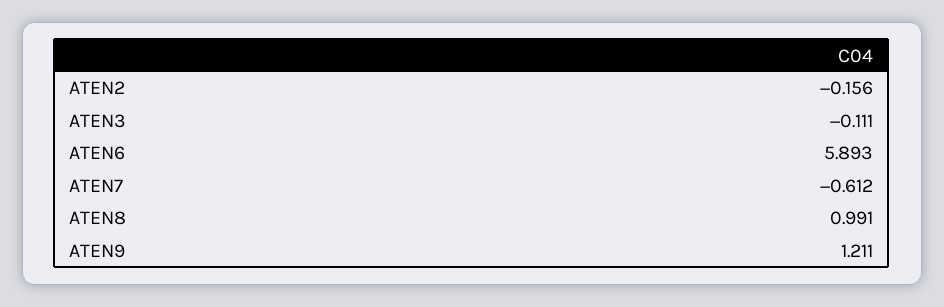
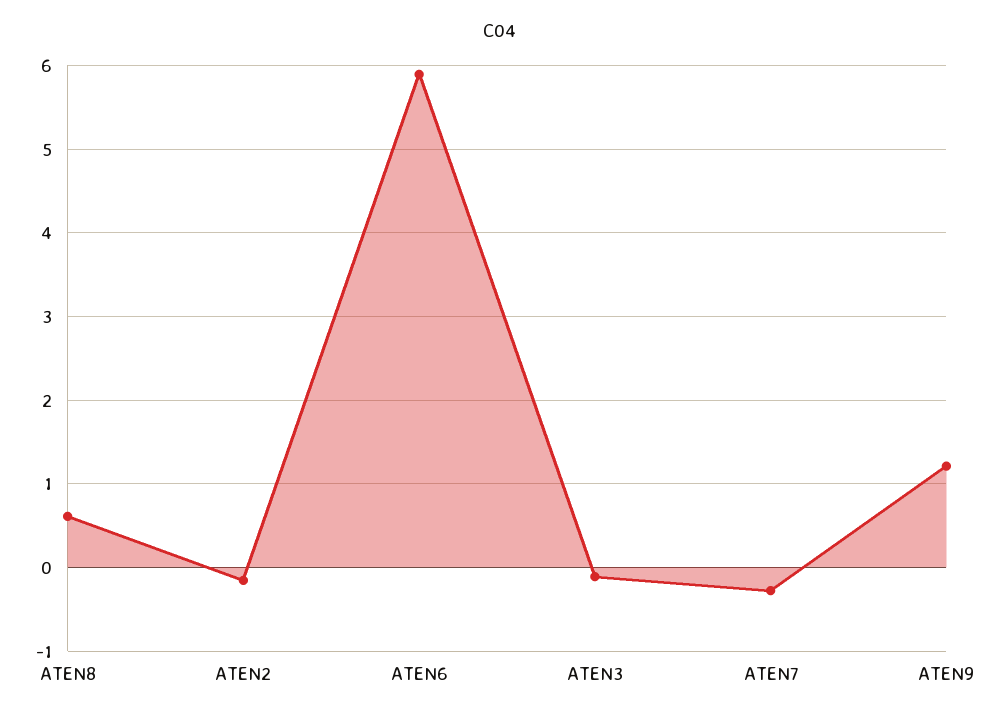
  {
    "ATEN2": -0.156,
    "ATEN3": -0.111,
    "ATEN6": 5.893,
-   "ATEN7": -0.612,
+   "ATEN7": -0.3,
-   "ATEN8": 0.991,
+   "ATEN8": 0.6,
    "ATEN9": 1.211
  }

